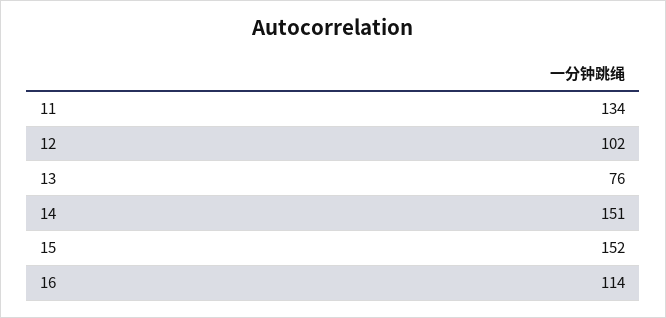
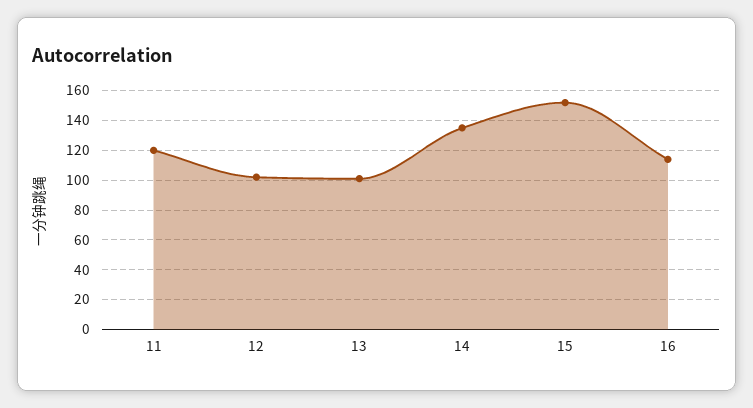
  {
-   "11": 134,
+   "11": 120,
    "12": 102,
-   "13": 76,
+   "13": 100,
-   "14": 151,
+   "14": 135,
    "15": 152,
    "16": 114
  }

